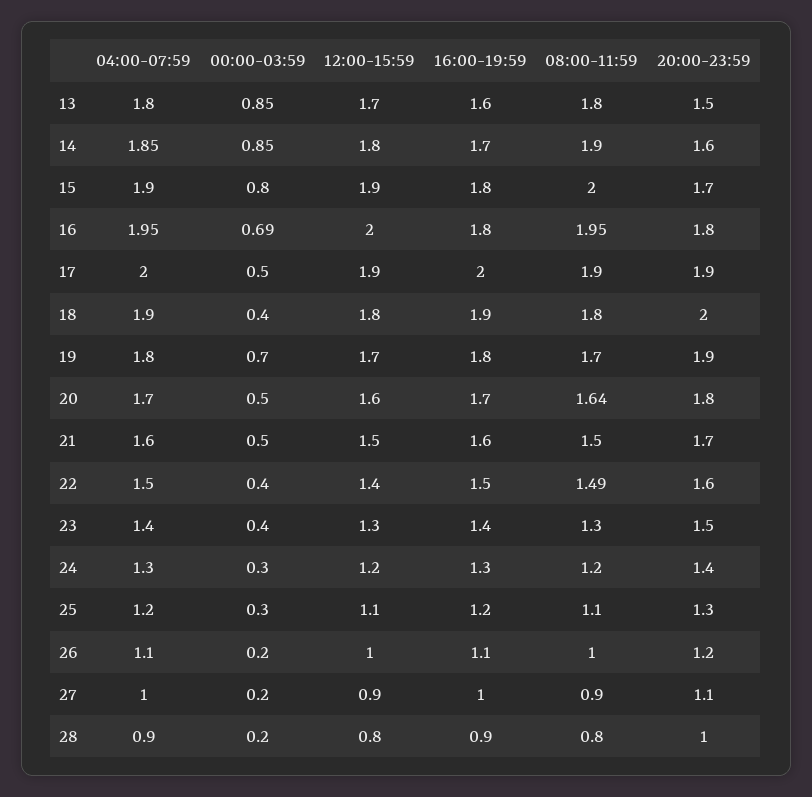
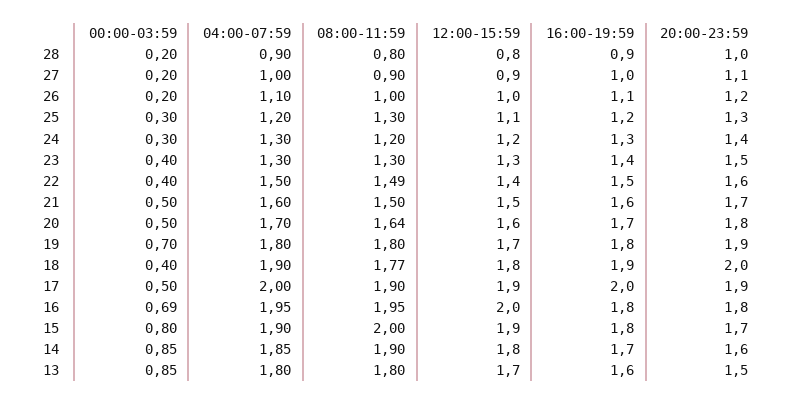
  {
    "04:00-07:59": {
      "13": 1.8,
      "14": 1.85,
      "15": 1.9,
      "16": 1.95,
      "17": 2,
      "18": 1.9,
      "19": 1.8,
      "20": 1.7,
      "21": 1.6,
      "22": 1.5,
-     "23": 1.4,
+     "23": 1.3,
      "24": 1.3,
      "25": 1.2,
      "26": 1.1,
      "27": 1,
      "28": 0.9
    },
    "00:00-03:59": {
      "13": 0.85,
      "14": 0.85,
      "15": 0.8,
      "16": 0.69,
      "17": 0.5,
      "18": 0.4,
      "19": 0.7,
      "20": 0.5,
      "21": 0.5,
      "22": 0.4,
      "23": 0.4,
      "24": 0.3,
      "25": 0.3,
      "26": 0.2,
      "27": 0.2,
      "28": 0.2
    },
    "12:00-15:59": {
      "13": 1.7,
      "14": 1.8,
      "15": 1.9,
      "16": 2,
      "17": 1.9,
      "18": 1.8,
      "19": 1.7,
      "20": 1.6,
      "21": 1.5,
      "22": 1.4,
      "23": 1.3,
      "24": 1.2,
      "25": 1.1,
      "26": 1,
      "27": 0.9,
      "28": 0.8
    },
    "16:00-19:59": {
      "13": 1.6,
      "14": 1.7,
      "15": 1.8,
      "16": 1.8,
      "17": 2,
      "18": 1.9,
      "19": 1.8,
      "20": 1.7,
      "21": 1.6,
      "22": 1.5,
      "23": 1.4,
      "24": 1.3,
      "25": 1.2,
      "26": 1.1,
      "27": 1,
      "28": 0.9
    },
    "08:00-11:59": {
      "13": 1.8,
      "14": 1.9,
      "15": 2,
      "16": 1.95,
      "17": 1.9,
-     "18": 1.8,
+     "18": 1.77,
-     "19": 1.7,
+     "19": 1.8,
      "20": 1.64,
      "21": 1.5,
      "22": 1.49,
      "23": 1.3,
      "24": 1.2,
-     "25": 1.1,
+     "25": 1.3,
      "26": 1,
      "27": 0.9,
      "28": 0.8
    },
    "20:00-23:59": {
      "13": 1.5,
      "14": 1.6,
      "15": 1.7,
      "16": 1.8,
      "17": 1.9,
      "18": 2,
      "19": 1.9,
      "20": 1.8,
      "21": 1.7,
      "22": 1.6,
      "23": 1.5,
      "24": 1.4,
      "25": 1.3,
      "26": 1.2,
      "27": 1.1,
      "28": 1
    }
  }

